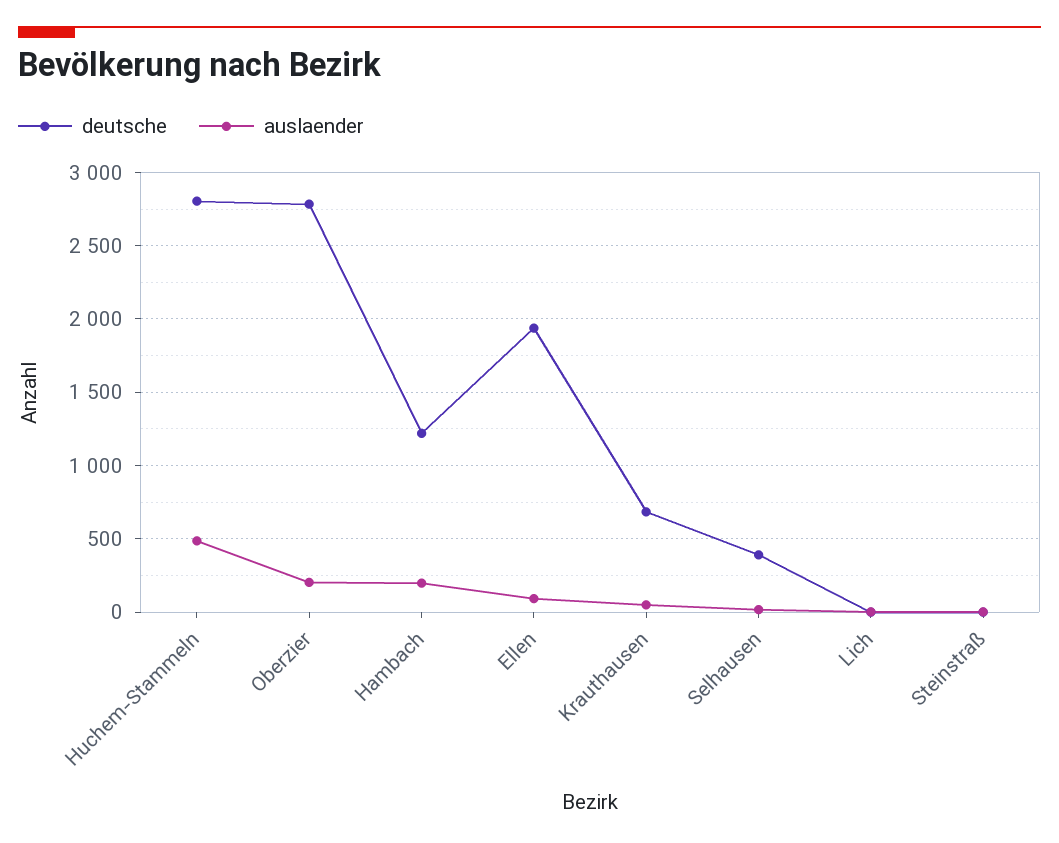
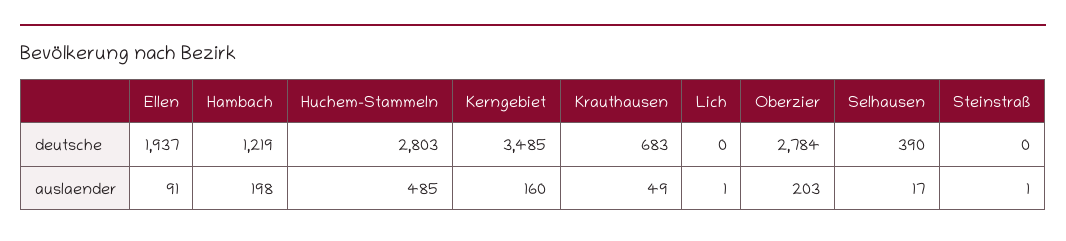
  {
    "deutsche": {
      "Huchem-Stammeln": 2803,
      "Oberzier": 2784,
      "Hambach": 1219,
      "Ellen": 1937,
      "Krauthausen": 683,
      "Selhausen": 390,
      "Lich": 0,
-     "Steinstraß": 0
+     "Steinstraß": 0,
+     "Kerngebiet": 3485
    },
    "auslaender": {
      "Huchem-Stammeln": 485,
      "Oberzier": 203,
      "Hambach": 198,
      "Ellen": 91,
      "Krauthausen": 49,
      "Selhausen": 17,
      "Lich": 1,
-     "Steinstraß": 1
+     "Steinstraß": 1,
+     "Kerngebiet": 160
    }
  }

